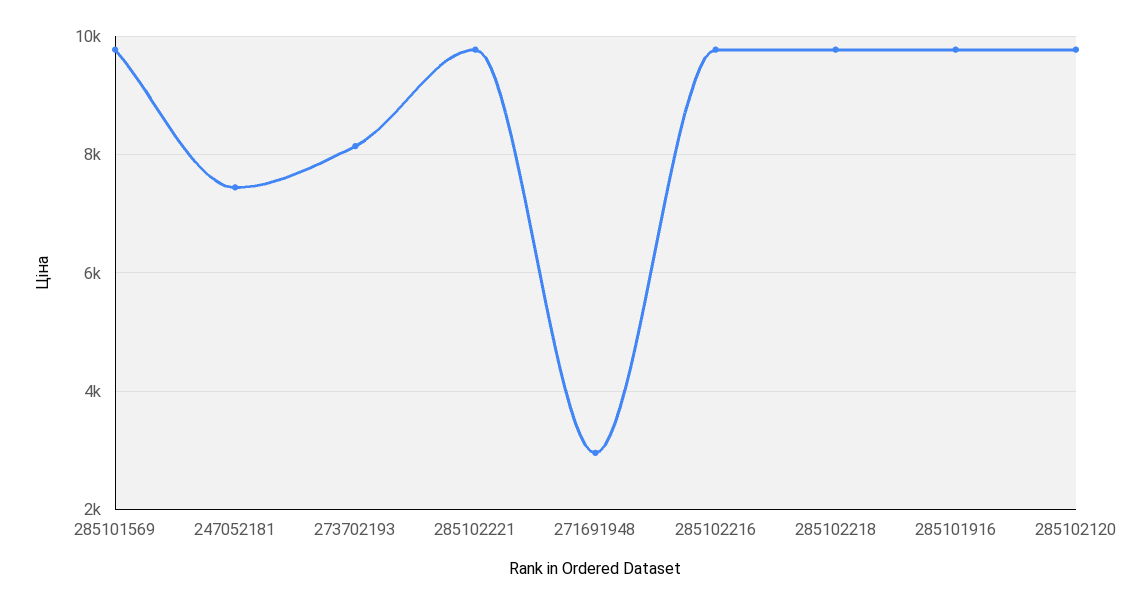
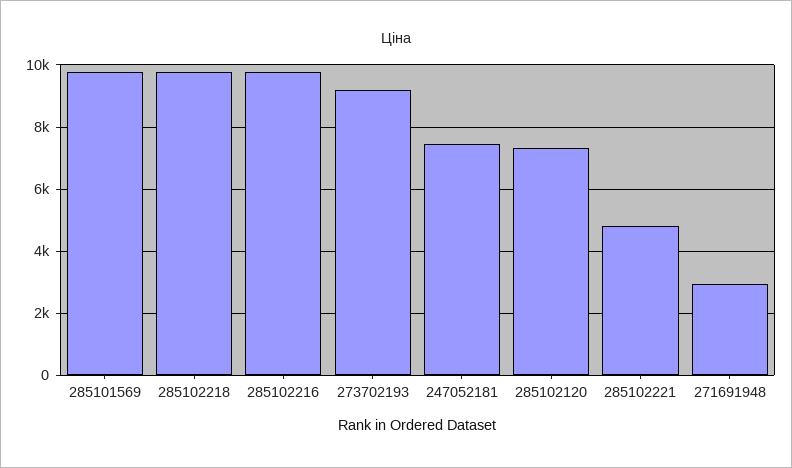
  {
    "285101569": 9800,
    "247052181": 7400,
-   "273702193": 8200,
+   "273702193": 9200,
-   "285102221": 9800,
+   "285102221": 4800,
    "271691948": 3000,
    "285102216": 9800,
    "285102218": 9800,
-   "285101916": 9800,
-   "285102120": 9800
+   "285102120": 7400
  }

